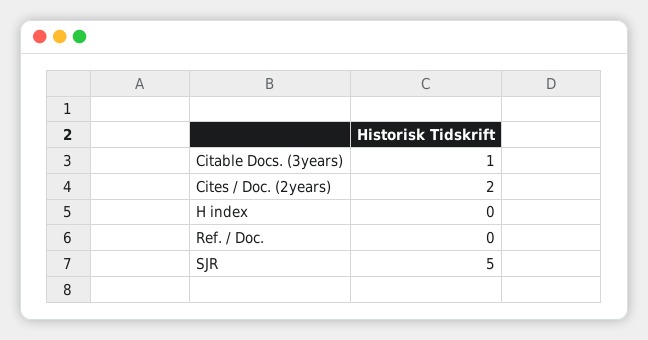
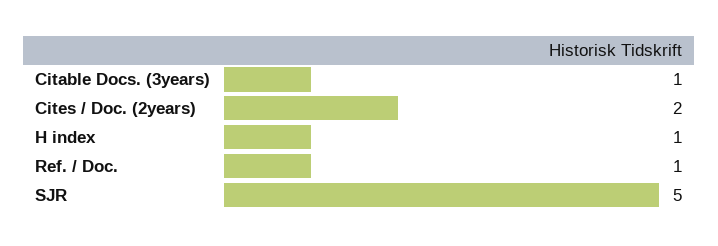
  {
    "Citable Docs. (3years)": 1,
    "Cites / Doc. (2years)": 2,
-   "H index": 0,
+   "H index": 1,
-   "Ref. / Doc.": 0,
+   "Ref. / Doc.": 1,
    "SJR": 5
  }

